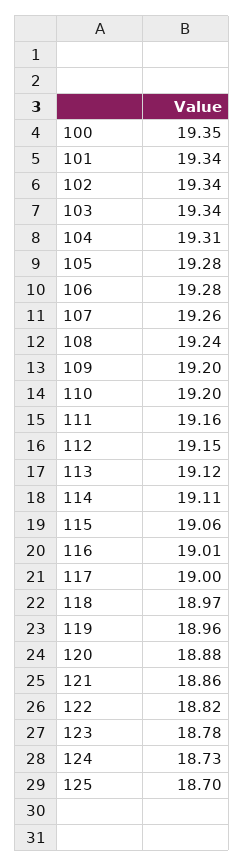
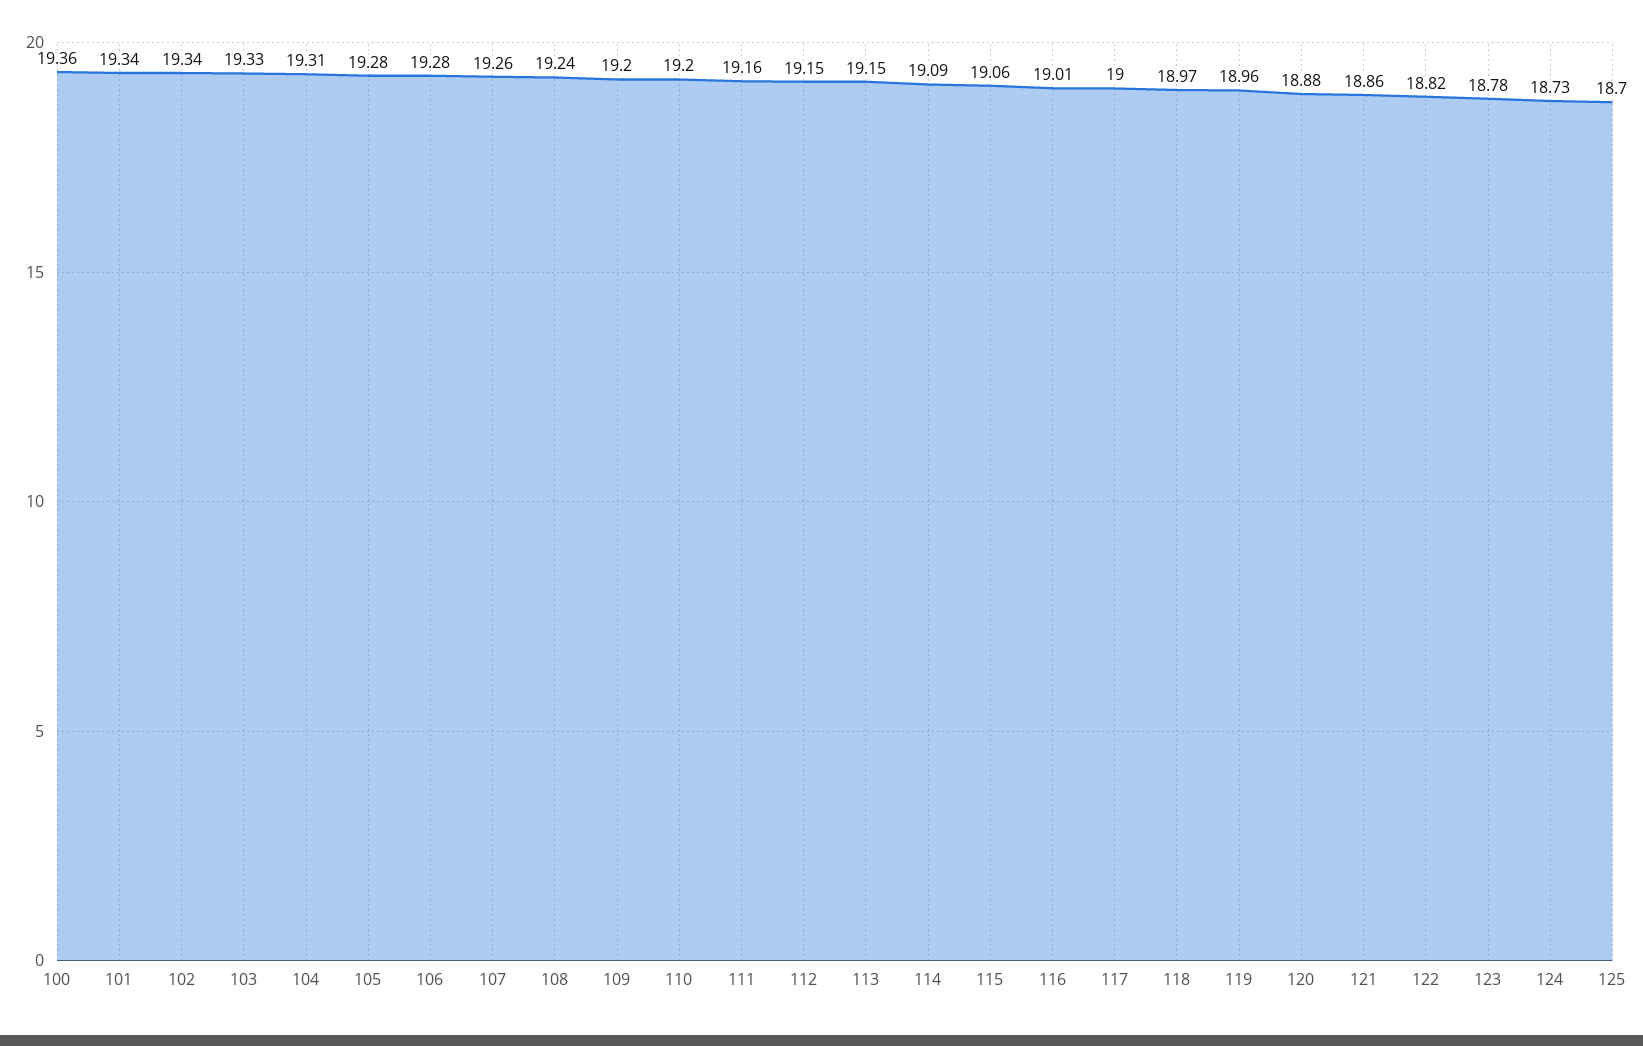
  {
-   "100": 19.35,
+   "100": 19.36,
    "101": 19.34,
    "102": 19.34,
-   "103": 19.34,
+   "103": 19.33,
    "104": 19.31,
    "105": 19.28,
    "106": 19.28,
    "107": 19.26,
    "108": 19.24,
    "109": 19.2,
    "110": 19.2,
    "111": 19.16,
    "112": 19.15,
-   "113": 19.12,
+   "113": 19.15,
-   "114": 19.11,
+   "114": 19.09,
    "115": 19.06,
    "116": 19.01,
    "117": 19,
    "118": 18.97,
    "119": 18.96,
    "120": 18.88,
    "121": 18.86,
    "122": 18.82,
    "123": 18.78,
    "124": 18.73,
    "125": 18.7
  }

